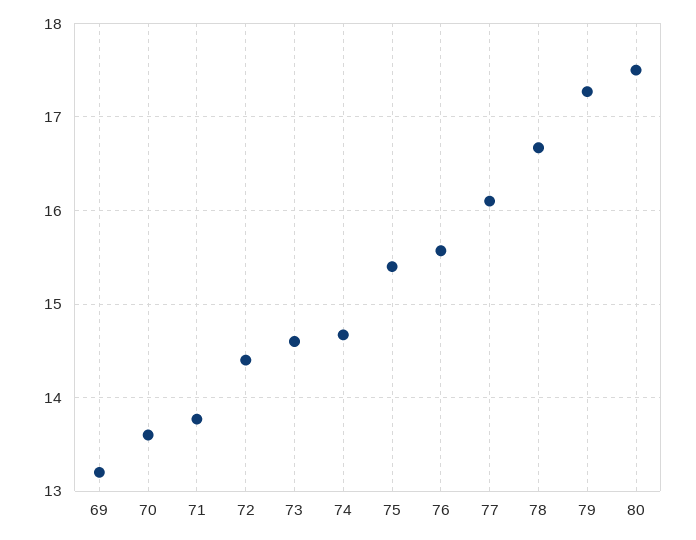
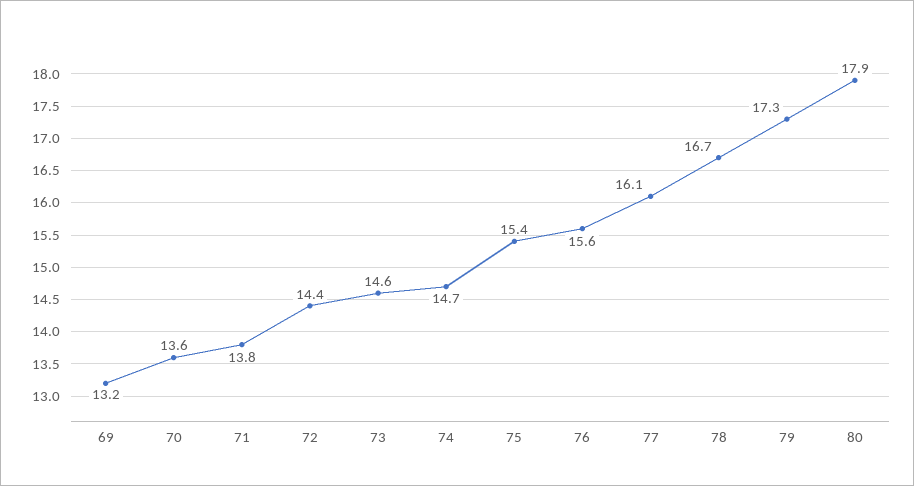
  {
    "69": 13.2,
    "70": 13.6,
    "71": 13.8,
    "72": 14.4,
    "73": 14.6,
    "74": 14.7,
    "75": 15.4,
    "76": 15.6,
    "77": 16.1,
    "78": 16.7,
    "79": 17.3,
-   "80": 17.5
+   "80": 17.9
  }

